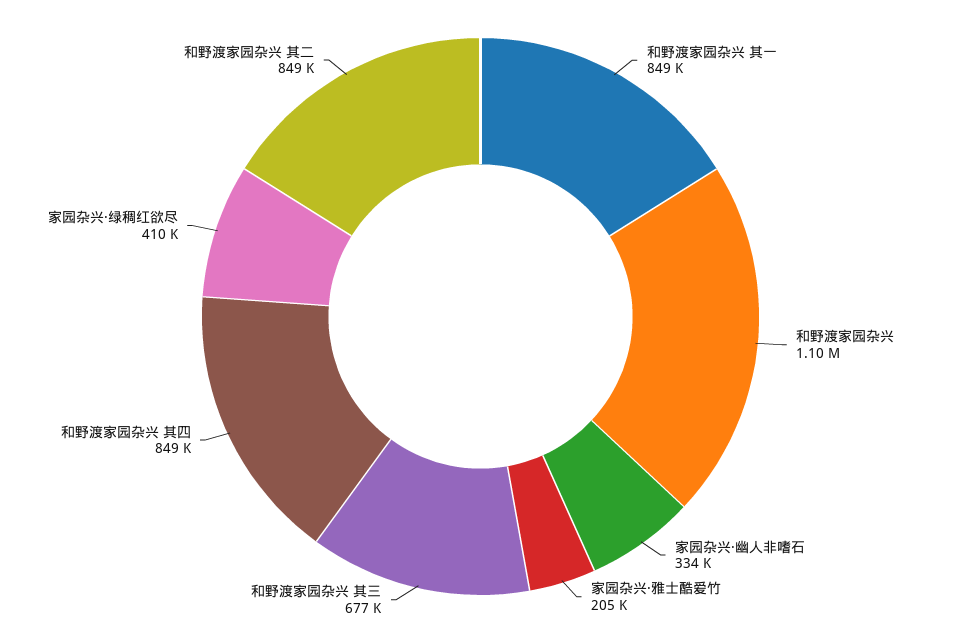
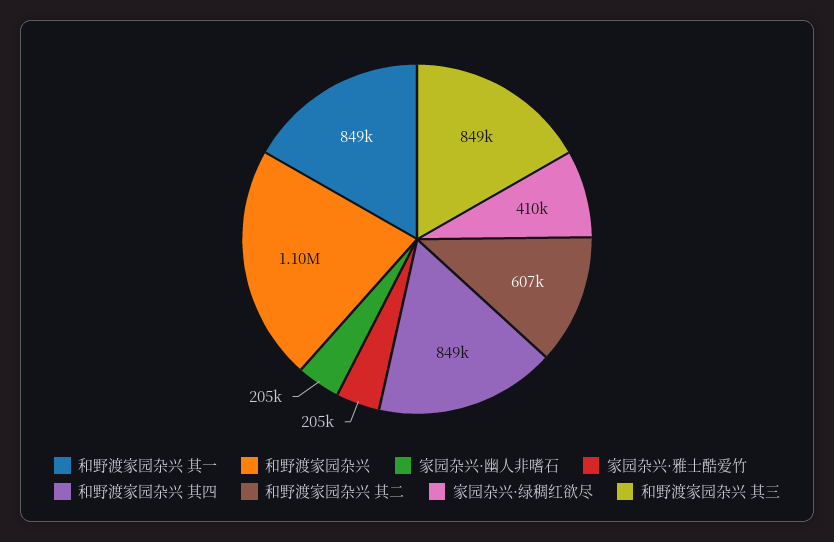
  {
    "和野渡家园杂兴 其一": 849000,
    "和野渡家园杂兴": 1100000,
-   "家园杂兴·幽人非嗜石": 334000,
+   "家园杂兴·幽人非嗜石": 205000,
    "家园杂兴·雅士酷爱竹": 205000,
-   "和野渡家园杂兴 其三": 677000,
+   "和野渡家园杂兴 其三": 849000,
    "和野渡家园杂兴 其四": 849000,
    "家园杂兴·绿稠红欲尽": 410000,
-   "和野渡家园杂兴 其二": 849000
+   "和野渡家园杂兴 其二": 607000
  }

